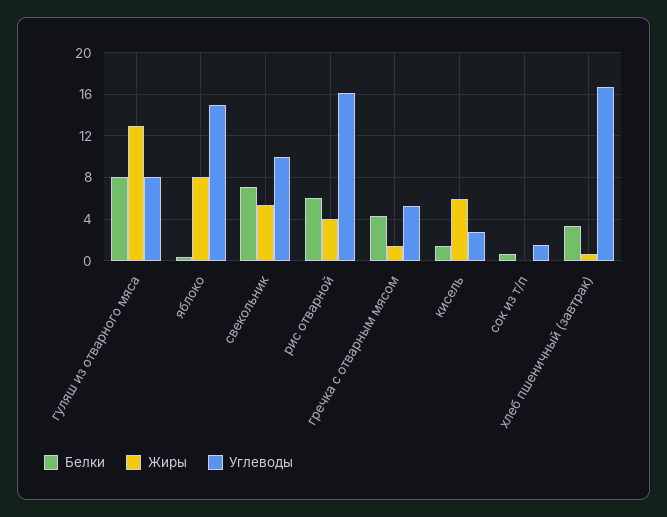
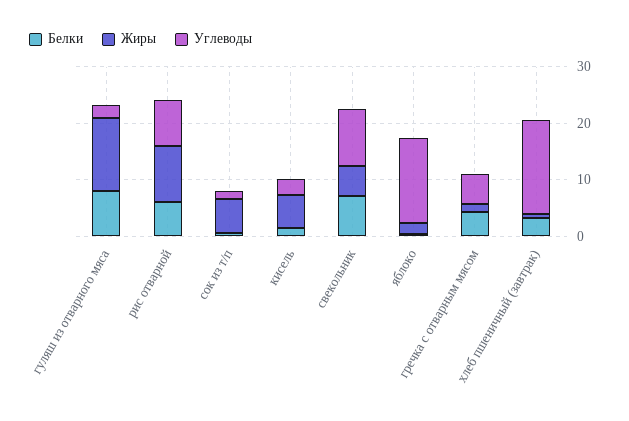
  {
    "Белки": {
      "гуляш из отварного мяса": 8,
      "яблоко": 0,
      "свекольник": 7,
      "рис отварной": 6,
      "гречка с отварным мясом": 4,
      "кисель": 1,
      "сок из т/п": 1,
      "хлеб пшеничный (завтрак)": 3
    },
    "Жиры": {
      "гуляш из отварного мяса": 13,
-     "яблоко": 8,
+     "яблоко": 2,
      "свекольник": 5,
-     "рис отварной": 4,
+     "рис отварной": 10,
      "гречка с отварным мясом": 1,
      "кисель": 6,
-     "сок из т/п": 0,
+     "сок из т/п": 6,
      "хлеб пшеничный (завтрак)": 1
    },
    "Углеводы": {
-     "гуляш из отварного мяса": 8,
+     "гуляш из отварного мяса": 2,
      "яблоко": 15,
      "свекольник": 10,
-     "рис отварной": 16,
+     "рис отварной": 8,
      "гречка с отварным мясом": 5,
      "кисель": 3,
      "сок из т/п": 2,
      "хлеб пшеничный (завтрак)": 17
    }
  }

